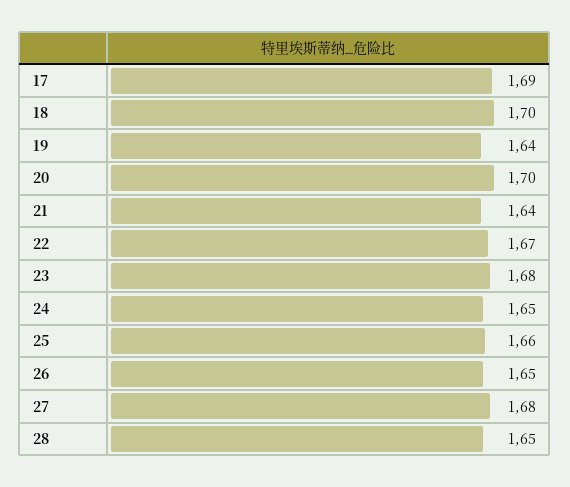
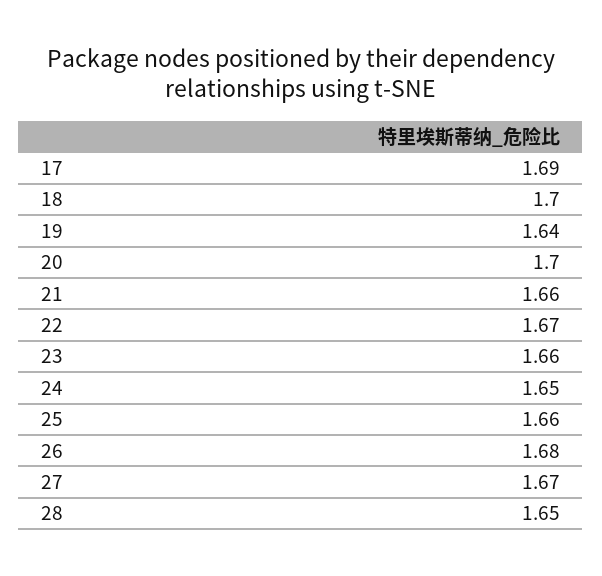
  {
    "17": 1.69,
    "18": 1.7,
    "19": 1.64,
    "20": 1.7,
-   "21": 1.64,
+   "21": 1.66,
    "22": 1.67,
-   "23": 1.68,
+   "23": 1.66,
    "24": 1.65,
    "25": 1.66,
-   "26": 1.65,
+   "26": 1.68,
-   "27": 1.68,
+   "27": 1.67,
    "28": 1.65
  }

